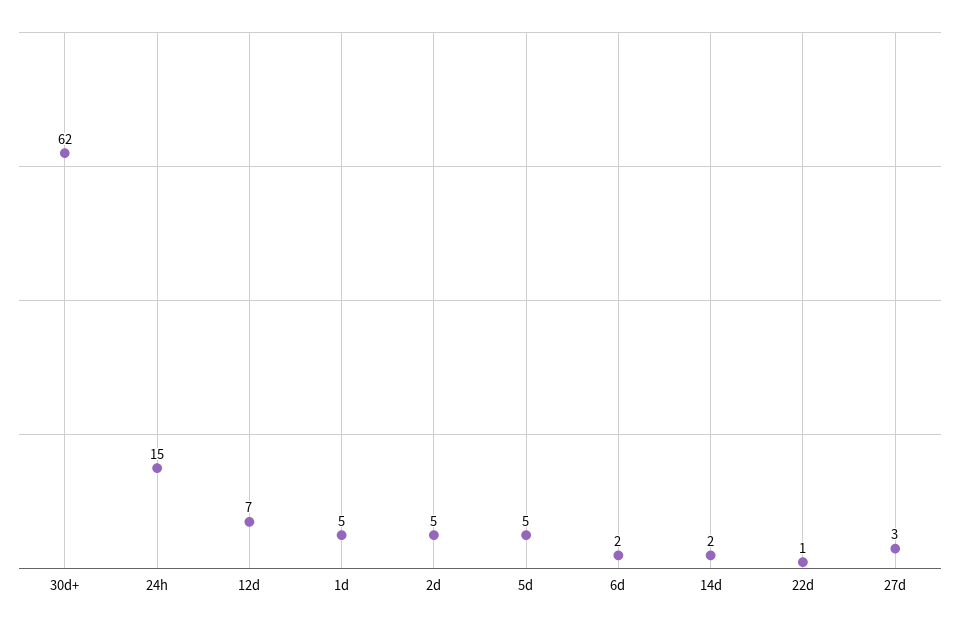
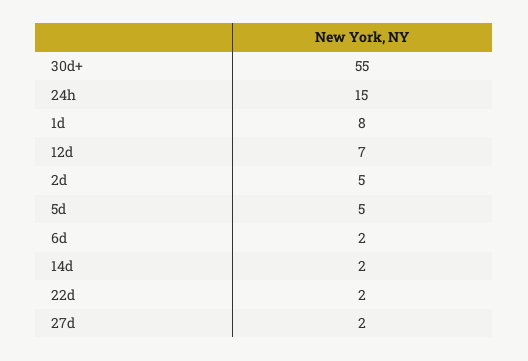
  {
-   "30d+": 62,
+   "30d+": 55,
    "24h": 15,
    "12d": 7,
-   "1d": 5,
+   "1d": 8,
    "2d": 5,
    "5d": 5,
    "6d": 2,
    "14d": 2,
-   "22d": 1,
+   "22d": 2,
-   "27d": 3
+   "27d": 2
  }

